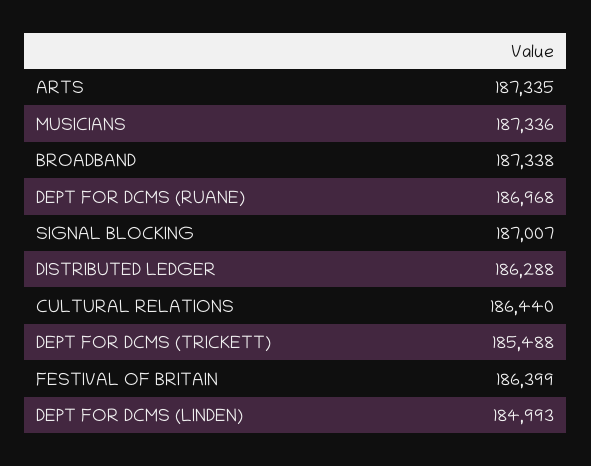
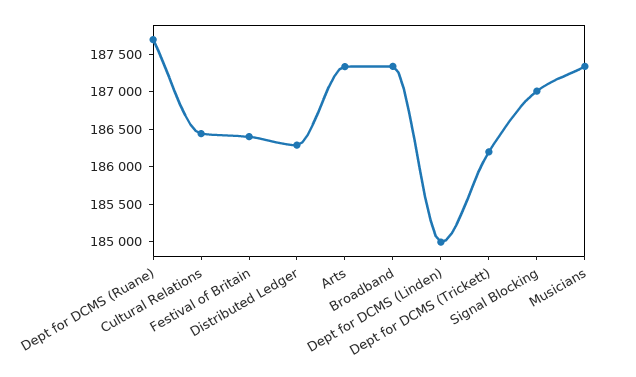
  {
    "ARTS": 187335,
    "MUSICIANS": 187336,
    "BROADBAND": 187338,
-   "DEPT FOR DCMS (RUANE)": 186968,
+   "DEPT FOR DCMS (RUANE)": 187750,
    "SIGNAL BLOCKING": 187007,
    "DISTRIBUTED LEDGER": 186288,
    "CULTURAL RELATIONS": 186440,
-   "DEPT FOR DCMS (TRICKETT)": 185488,
+   "DEPT FOR DCMS (TRICKETT)": 186250,
    "FESTIVAL OF BRITAIN": 186399,
    "DEPT FOR DCMS (LINDEN)": 184993
  }

